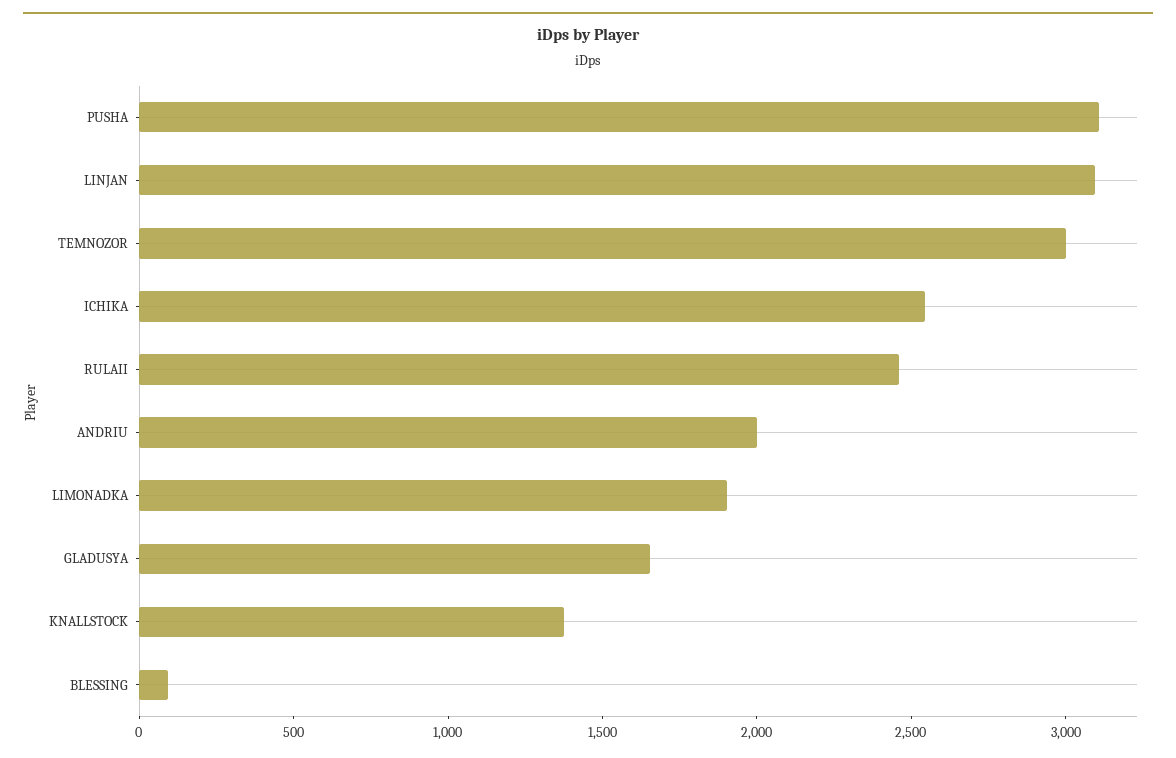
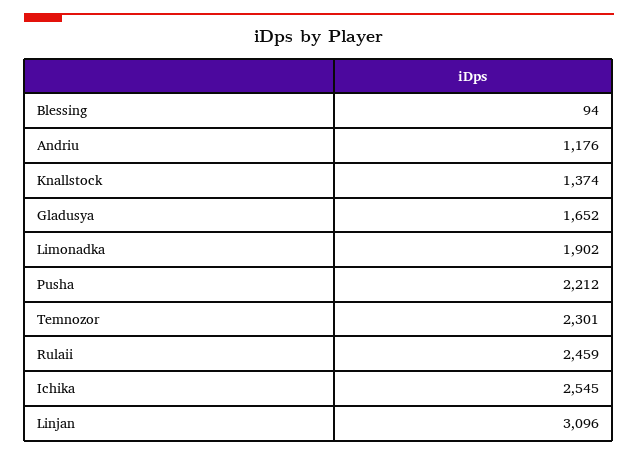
  {
-   "PUSHA": 3100,
+   "PUSHA": 2212,
    "LINJAN": 3096,
-   "TEMNOZOR": 3000,
+   "TEMNOZOR": 2301,
    "ICHIKA": 2545,
    "RULAII": 2459,
-   "ANDRIU": 2000,
+   "ANDRIU": 1176,
    "LIMONADKA": 1902,
    "GLADUSYA": 1652,
    "KNALLSTOCK": 1374,
    "BLESSING": 94
  }

